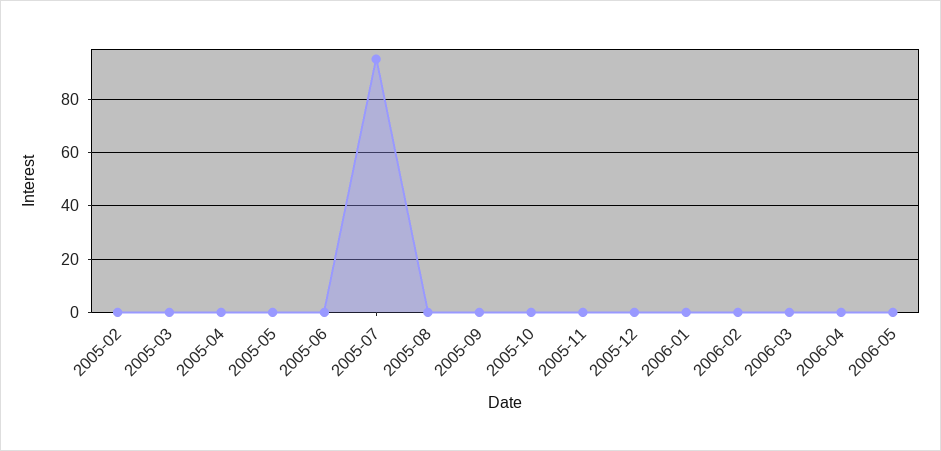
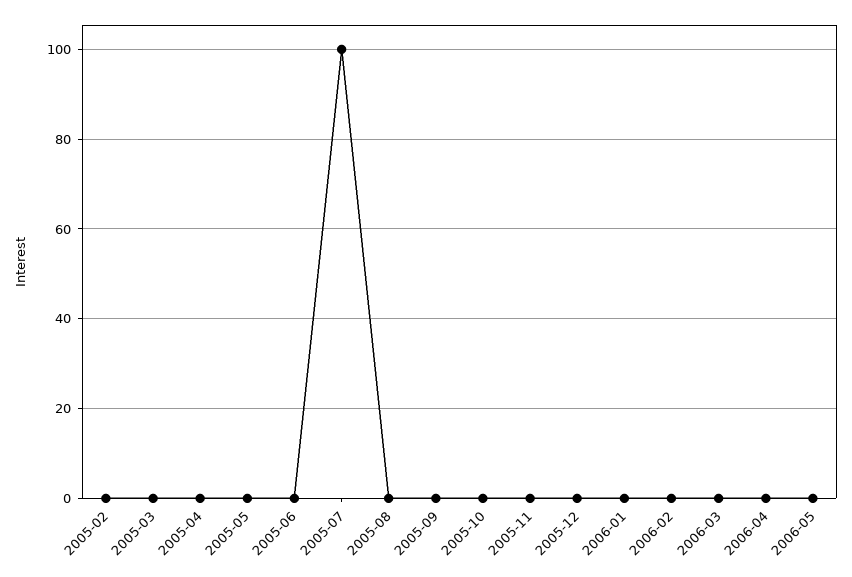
  {
    "2005-02": 0,
    "2005-03": 0,
    "2005-04": 0,
    "2005-05": 0,
    "2005-06": 0,
-   "2005-07": 95,
+   "2005-07": 100,
    "2005-08": 0,
    "2005-09": 0,
    "2005-10": 0,
    "2005-11": 0,
    "2005-12": 0,
    "2006-01": 0,
    "2006-02": 0,
    "2006-03": 0,
    "2006-04": 0,
    "2006-05": 0
  }

